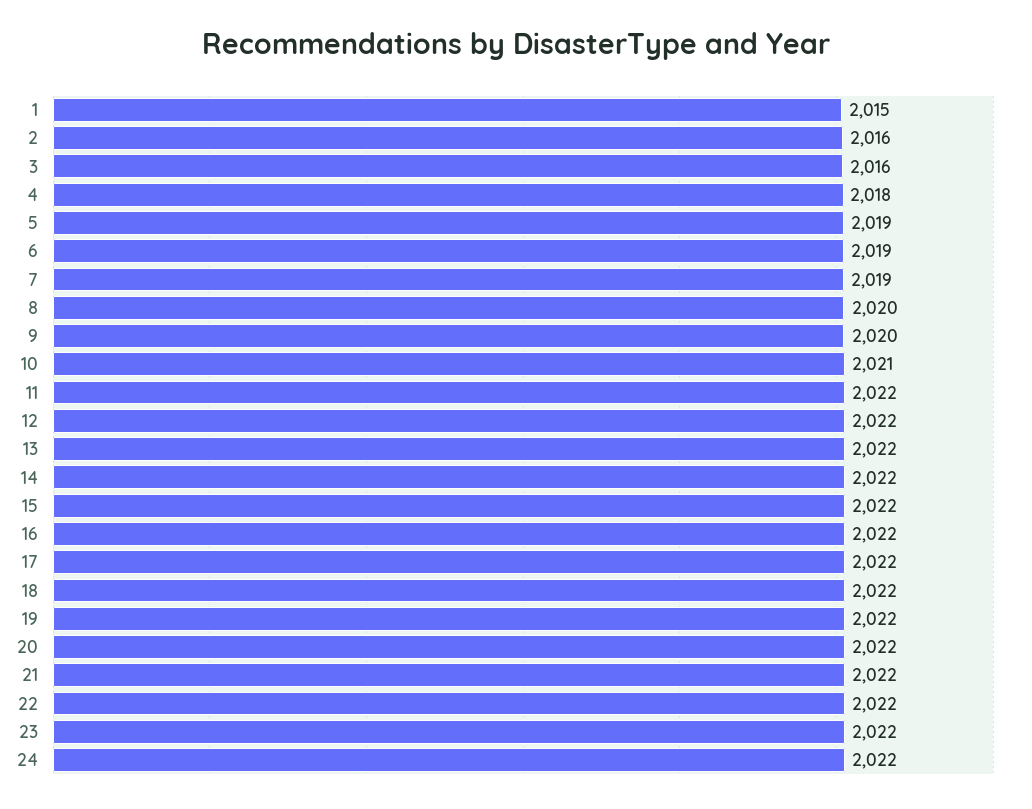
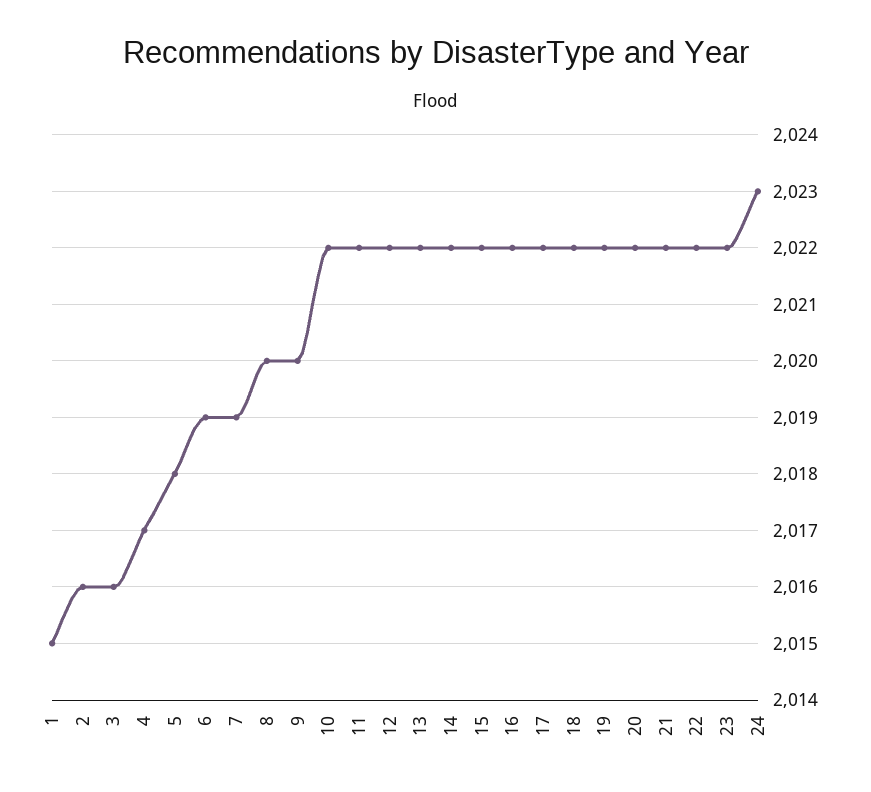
  {
    "1": 2015,
    "2": 2016,
    "3": 2016,
-   "4": 2018,
+   "4": 2017,
-   "5": 2019,
+   "5": 2018,
    "6": 2019,
    "7": 2019,
    "8": 2020,
    "9": 2020,
-   "10": 2021,
+   "10": 2022,
    "11": 2022,
    "12": 2022,
    "13": 2022,
    "14": 2022,
    "15": 2022,
    "16": 2022,
    "17": 2022,
    "18": 2022,
    "19": 2022,
    "20": 2022,
    "21": 2022,
    "22": 2022,
    "23": 2022,
-   "24": 2022
+   "24": 2023
  }

